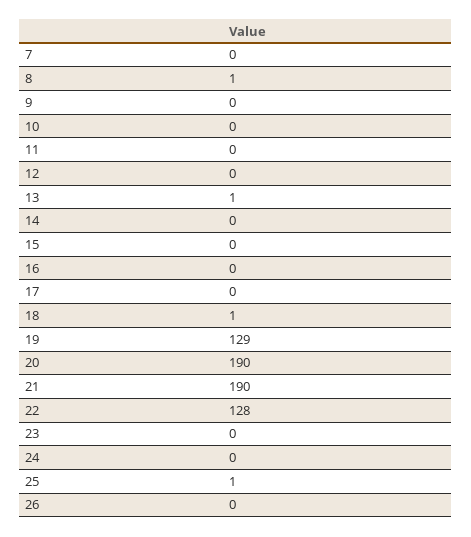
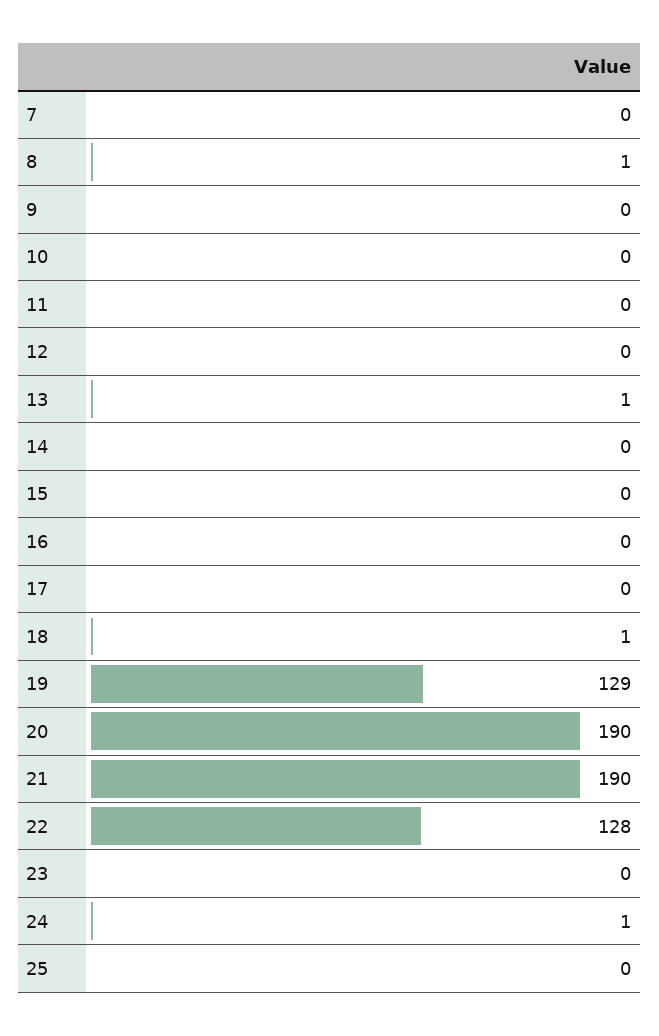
  {
    "7": 0,
    "8": 1,
    "9": 0,
    "10": 0,
    "11": 0,
    "12": 0,
    "13": 1,
    "14": 0,
    "15": 0,
    "16": 0,
    "17": 0,
    "18": 1,
    "19": 129,
    "20": 190,
    "21": 190,
    "22": 128,
    "23": 0,
-   "24": 0,
+   "24": 1,
-   "25": 1,
+   "25": 0
-   "26": 0
  }

